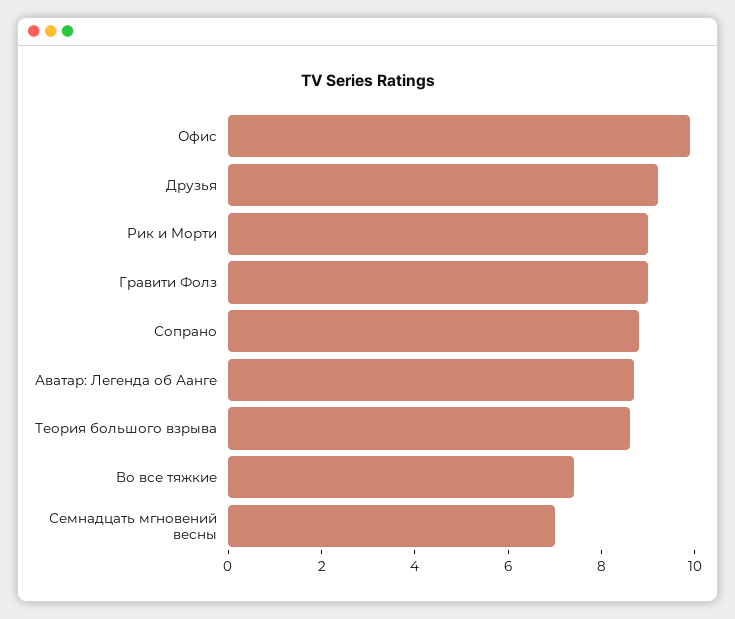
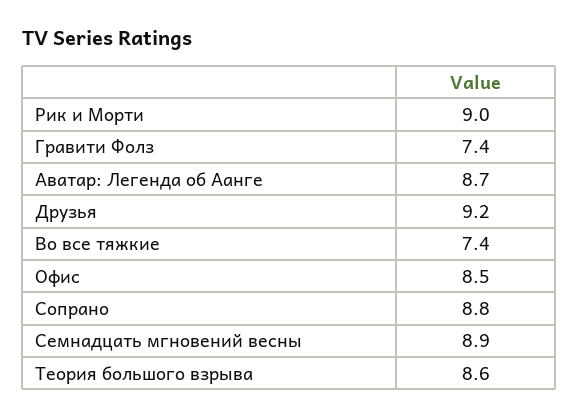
  {
-   "Офис": 10,
+   "Офис": 8.5,
    "Друзья": 9.2,
    "Рик и Морти": 9,
-   "Гравити Фолз": 9,
+   "Гравити Фолз": 7.4,
    "Сопрано": 8.8,
    "Аватар: Легенда об Аанге": 8.7,
    "Теория большого взрыва": 8.6,
    "Во все тяжкие": 7.4,
-   "Семнадцать мгновений весны": 7
+   "Семнадцать мгновений весны": 8.9
  }

